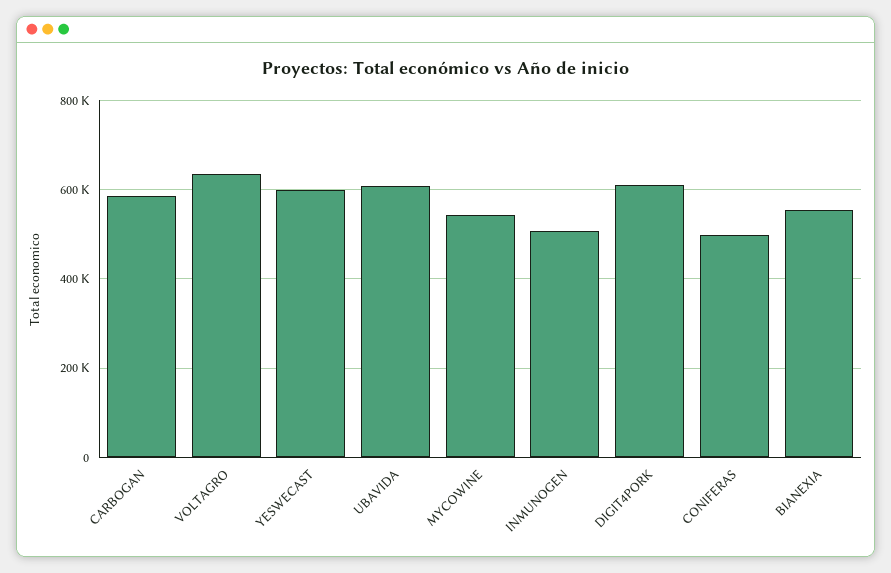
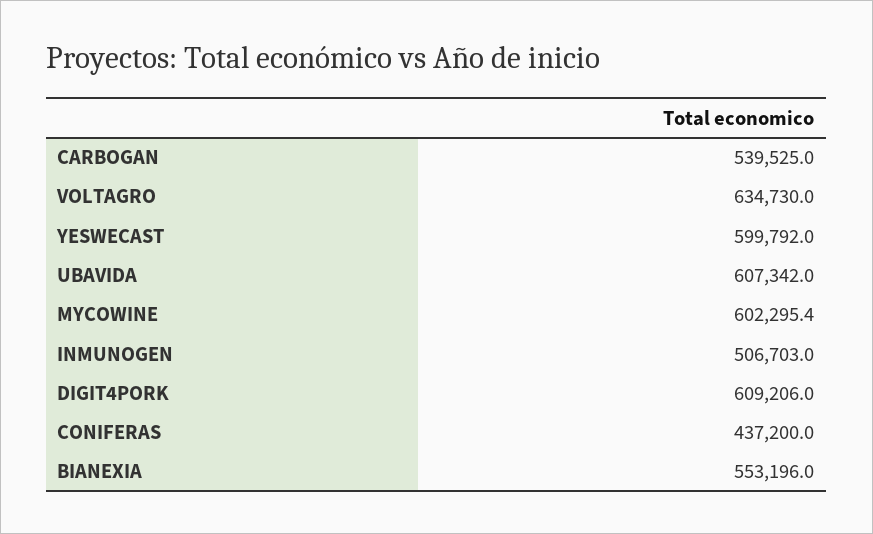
  {
-   "CARBOGAN": 580000,
+   "CARBOGAN": 539525,
    "VOLTAGRO": 634730,
    "YESWECAST": 599792,
    "UBAVIDA": 607342,
-   "MYCOWINE": 540000,
+   "MYCOWINE": 602295.4,
    "INMUNOGEN": 506703,
    "DIGIT4PORK": 609206,
-   "CONIFERAS": 500000,
+   "CONIFERAS": 437200,
    "BIANEXIA": 553196
  }

